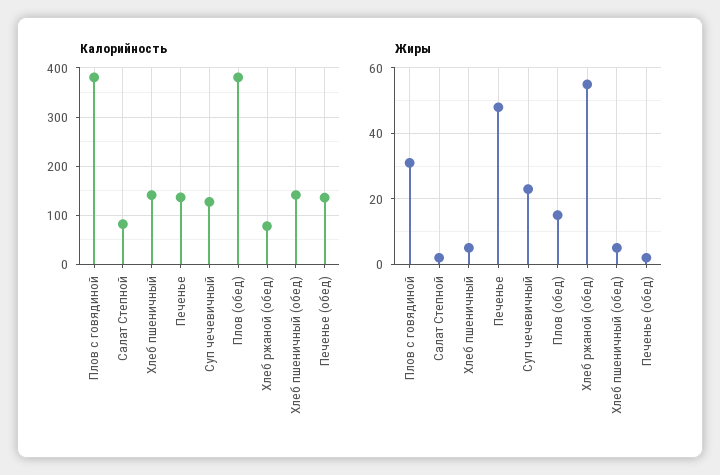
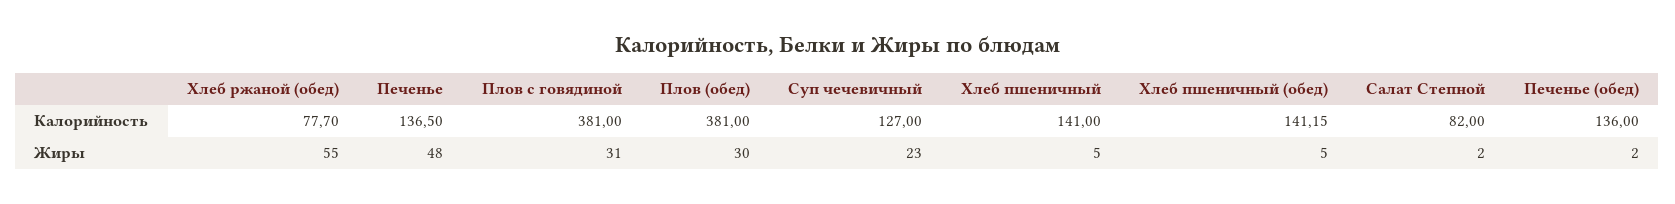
  {
    "Калорийность": {
      "Плов с говядиной": 381,
      "Салат Степной": 82,
      "Хлеб пшеничный": 141,
      "Печенье": 136.5,
      "Суп чечевичный": 127,
      "Плов (обед)": 381,
      "Хлеб ржаной (обед)": 77.7,
      "Хлеб пшеничный (обед)": 141.15,
      "Печенье (обед)": 136
    },
    "Жиры": {
      "Плов с говядиной": 31,
      "Салат Степной": 2,
      "Хлеб пшеничный": 5,
      "Печенье": 48,
      "Суп чечевичный": 23,
-     "Плов (обед)": 15,
+     "Плов (обед)": 30,
      "Хлеб ржаной (обед)": 55,
      "Хлеб пшеничный (обед)": 5,
      "Печенье (обед)": 2
    }
  }

